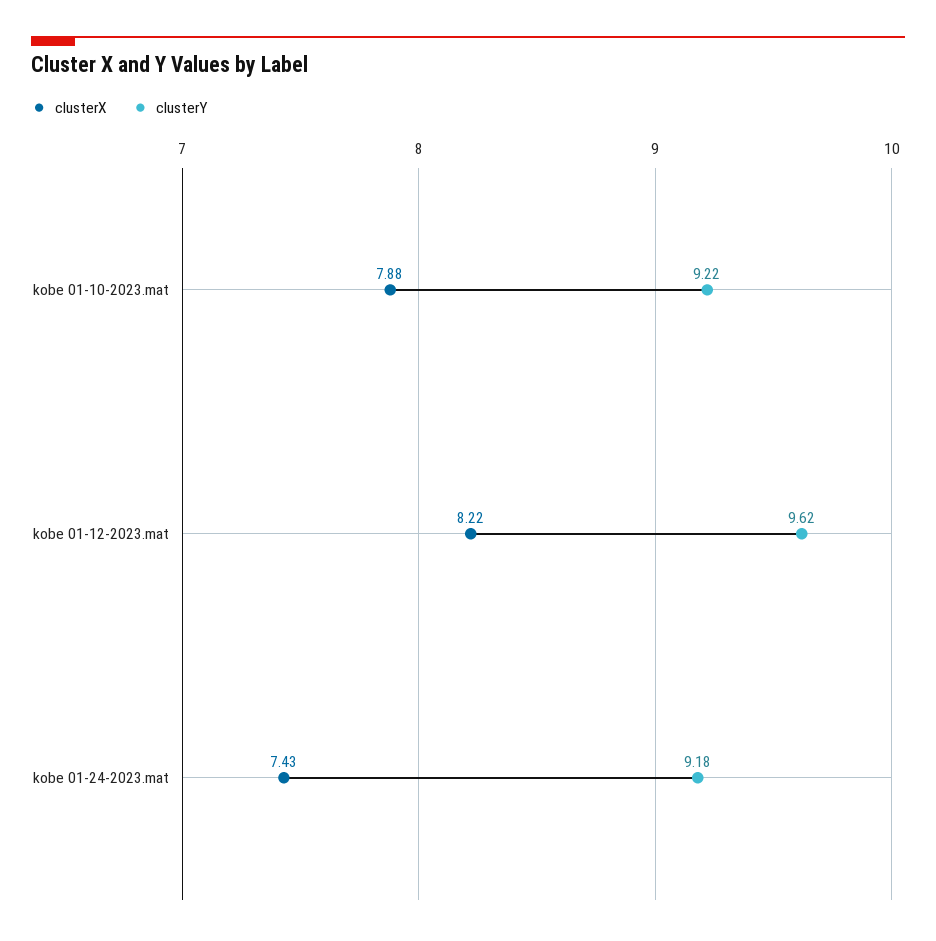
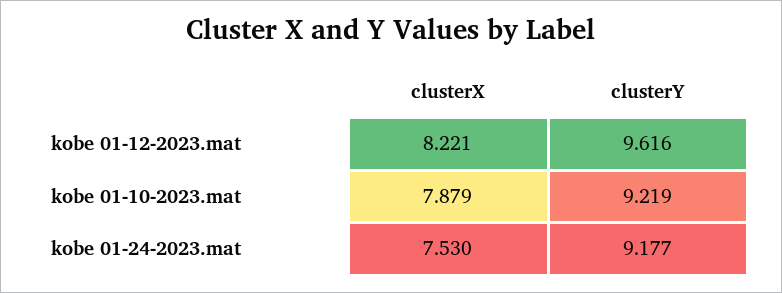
  {
    "clusterX": {
      "kobe 01-10-2023.mat": 7.879,
      "kobe 01-12-2023.mat": 8.221,
-     "kobe 01-24-2023.mat": 7.43
+     "kobe 01-24-2023.mat": 7.53
    },
    "clusterY": {
      "kobe 01-10-2023.mat": 9.219,
      "kobe 01-12-2023.mat": 9.616,
      "kobe 01-24-2023.mat": 9.177
    }
  }

